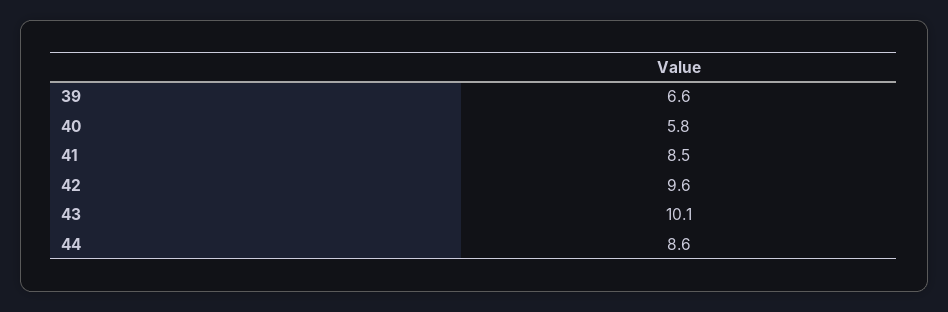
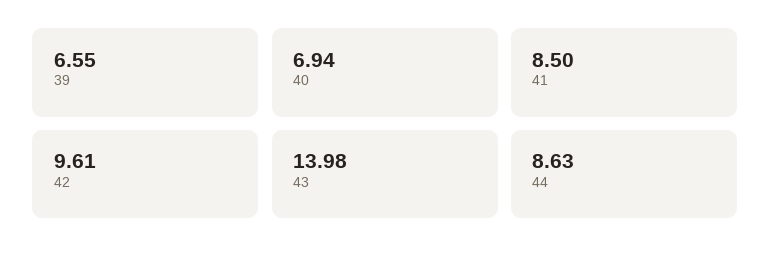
  {
    "39": 6.55,
-   "40": 5.8,
+   "40": 6.94,
    "41": 8.5,
    "42": 9.61,
-   "43": 10.1,
+   "43": 13.98,
    "44": 8.63
  }

